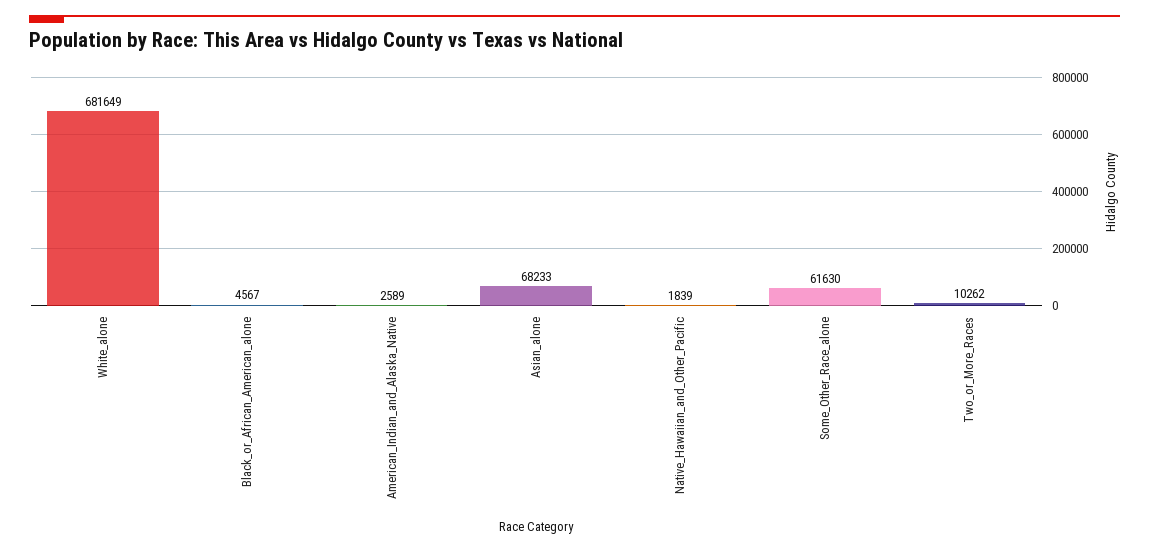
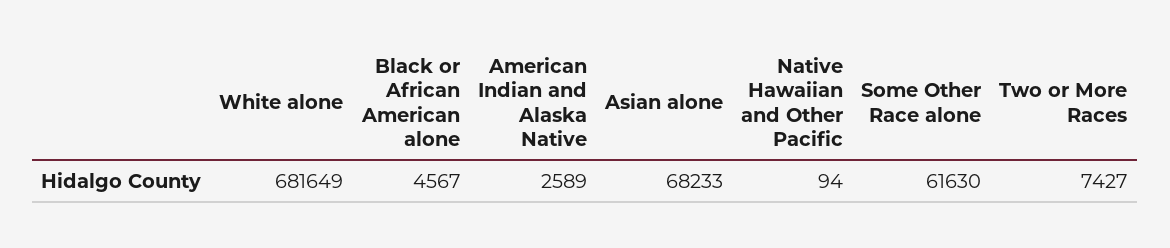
  {
    "White_alone": 681649,
    "Black_or_African_American_alone": 4567,
    "American_Indian_and_Alaska_Native": 2589,
    "Asian_alone": 68233,
-   "Native_Hawaiian_and_Other_Pacific": 1839,
+   "Native_Hawaiian_and_Other_Pacific": 94,
    "Some_Other_Race_alone": 61630,
-   "Two_or_More_Races": 10262
+   "Two_or_More_Races": 7427
  }

